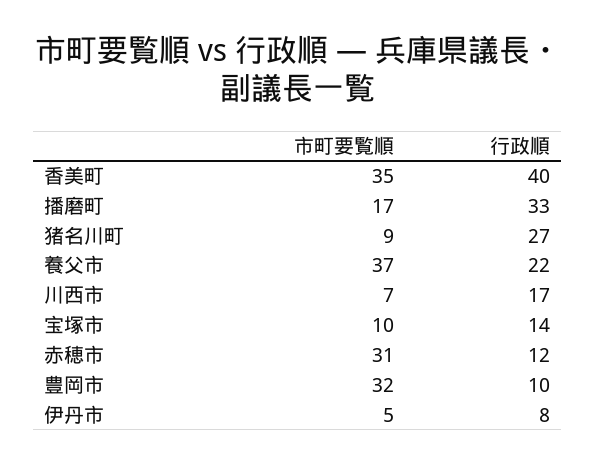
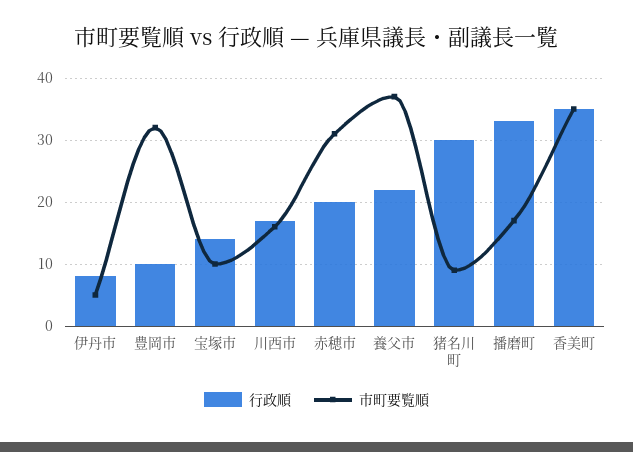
  {
    "市町要覧順": {
      "香美町": 35,
      "播磨町": 17,
      "猪名川町": 9,
      "養父市": 37,
-     "川西市": 7,
+     "川西市": 16,
      "宝塚市": 10,
      "赤穂市": 31,
      "豊岡市": 32,
      "伊丹市": 5
    },
    "行政順": {
-     "香美町": 40,
+     "香美町": 35,
      "播磨町": 33,
-     "猪名川町": 27,
+     "猪名川町": 30,
      "養父市": 22,
      "川西市": 17,
      "宝塚市": 14,
-     "赤穂市": 12,
+     "赤穂市": 20,
      "豊岡市": 10,
      "伊丹市": 8
    }
  }

